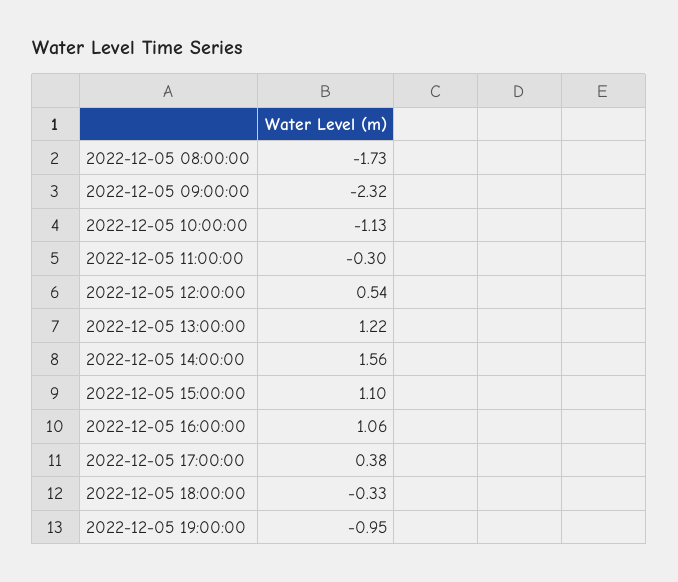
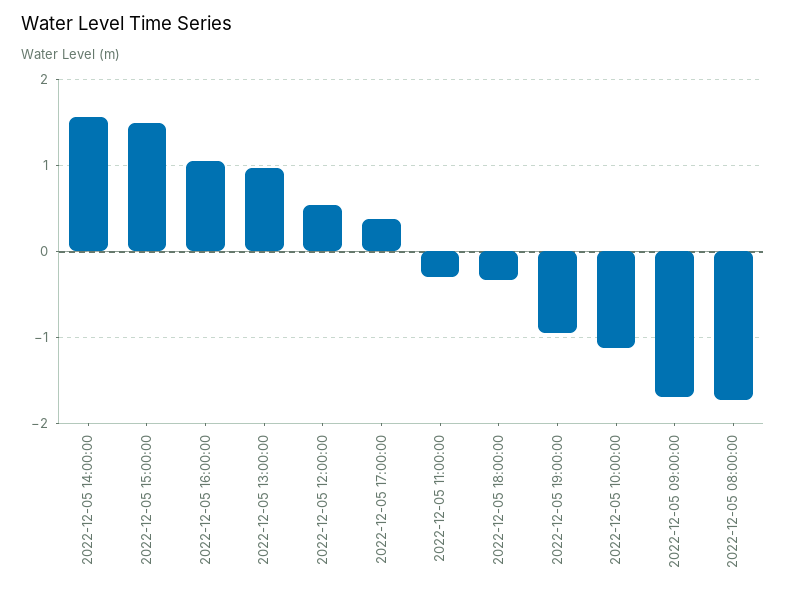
  {
    "2022-12-05 08:00:00": -1.73,
-   "2022-12-05 09:00:00": -2.32,
+   "2022-12-05 09:00:00": -1.7,
    "2022-12-05 10:00:00": -1.13,
    "2022-12-05 11:00:00": -0.3,
    "2022-12-05 12:00:00": 0.54,
-   "2022-12-05 13:00:00": 1.22,
+   "2022-12-05 13:00:00": 1,
    "2022-12-05 14:00:00": 1.56,
-   "2022-12-05 15:00:00": 1.1,
+   "2022-12-05 15:00:00": 1.5,
    "2022-12-05 16:00:00": 1.06,
    "2022-12-05 17:00:00": 0.38,
    "2022-12-05 18:00:00": -0.33,
    "2022-12-05 19:00:00": -0.95
  }

